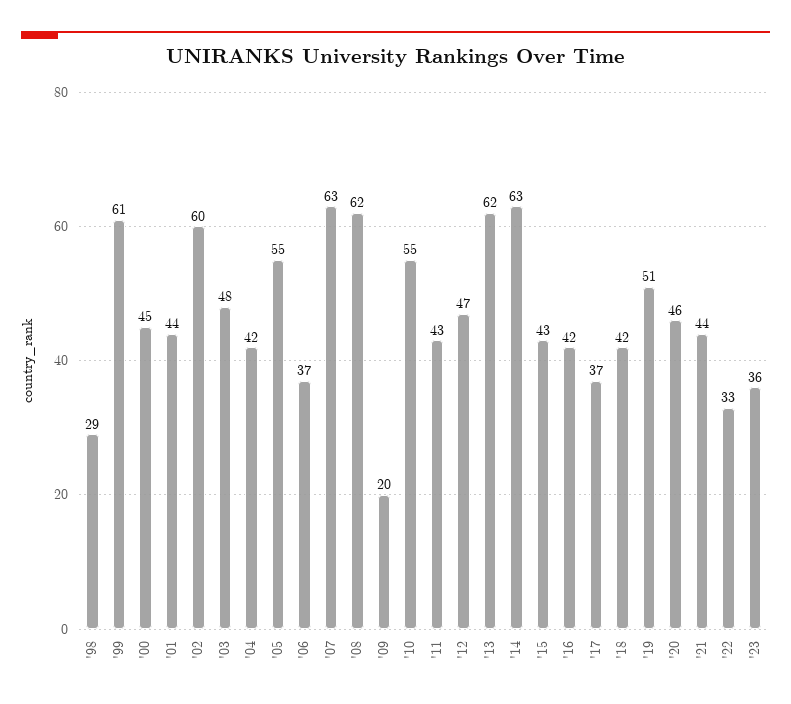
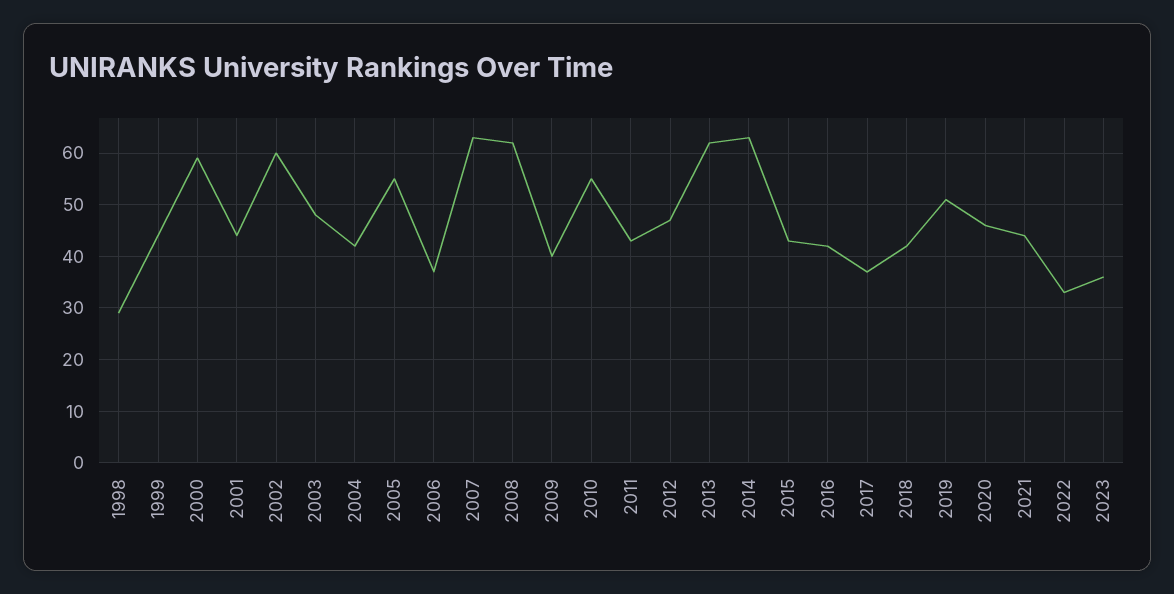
  {
    "'98": 29,
-   "'99": 61,
+   "'99": 45,
-   "'00": 45,
+   "'00": 60,
    "'01": 44,
    "'02": 60,
    "'03": 48,
    "'04": 42,
    "'05": 55,
    "'06": 37,
    "'07": 63,
    "'08": 62,
-   "'09": 20,
+   "'09": 40,
    "'10": 55,
    "'11": 43,
    "'12": 47,
    "'13": 62,
    "'14": 63,
    "'15": 43,
    "'16": 42,
    "'17": 37,
    "'18": 42,
    "'19": 51,
    "'20": 46,
    "'21": 44,
    "'22": 33,
    "'23": 36
  }

